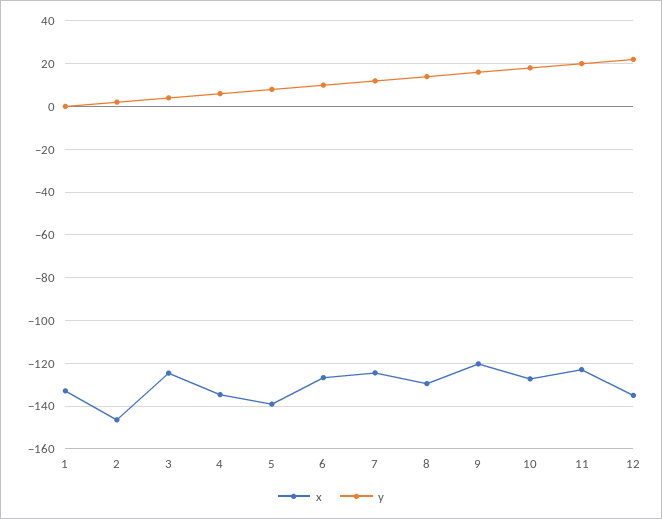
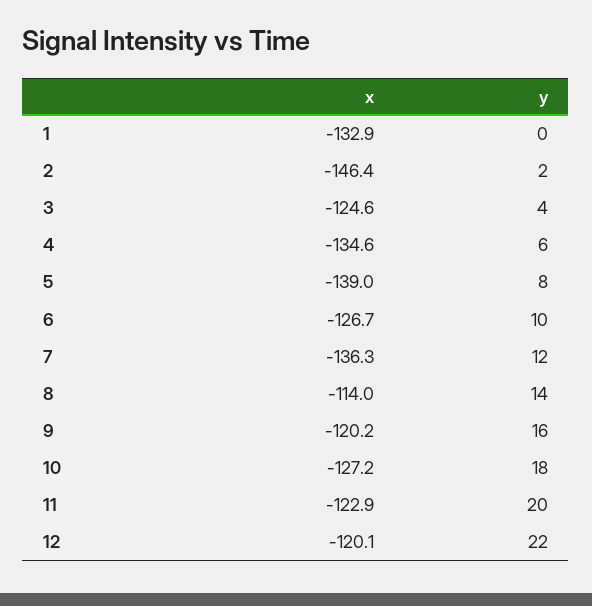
  {
    "x": {
      "1": -132.9,
      "2": -146.4,
      "3": -124.6,
      "4": -134.6,
      "5": -139,
      "6": -126.7,
-     "7": -125,
+     "7": -136.3,
-     "8": -130,
+     "8": -114,
      "9": -120.2,
      "10": -127.2,
      "11": -122.9,
-     "12": -135
+     "12": -120.1
    },
    "y": {
      "1": 0,
      "2": 2,
      "3": 4,
      "4": 6,
      "5": 8,
      "6": 10,
      "7": 12,
      "8": 14,
      "9": 16,
      "10": 18,
      "11": 20,
      "12": 22
    }
  }

